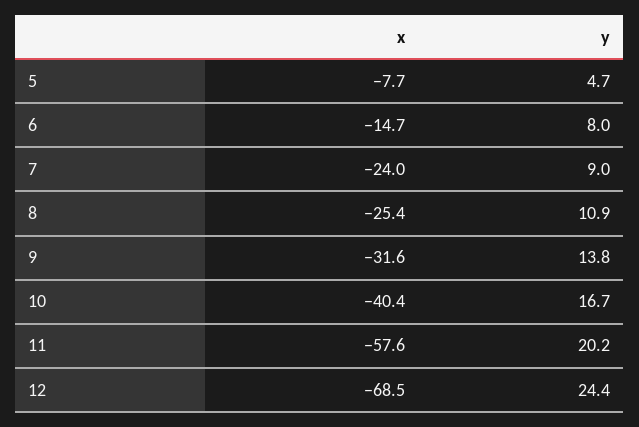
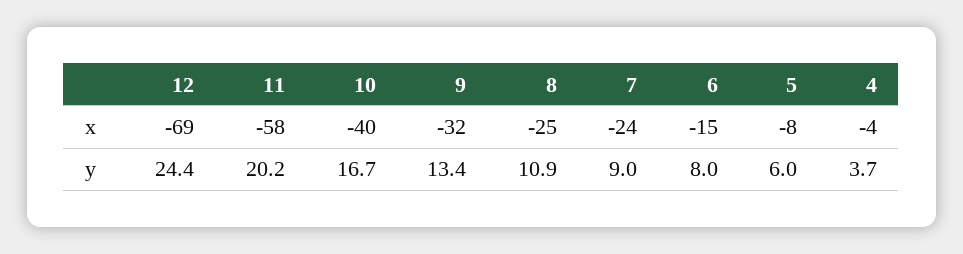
  {
    "x": {
      "5": -7.7,
      "6": -14.7,
      "7": -24,
      "8": -25.4,
      "9": -31.6,
      "10": -40.4,
      "11": -57.6,
-     "12": -68.5
+     "12": -68.5,
+     "4": -4
    },
    "y": {
-     "5": 4.7,
+     "5": 6,
      "6": 8,
      "7": 9,
      "8": 10.9,
-     "9": 13.8,
+     "9": 13.4,
      "10": 16.7,
      "11": 20.2,
-     "12": 24.4
+     "12": 24.4,
+     "4": 3.7
    }
  }

